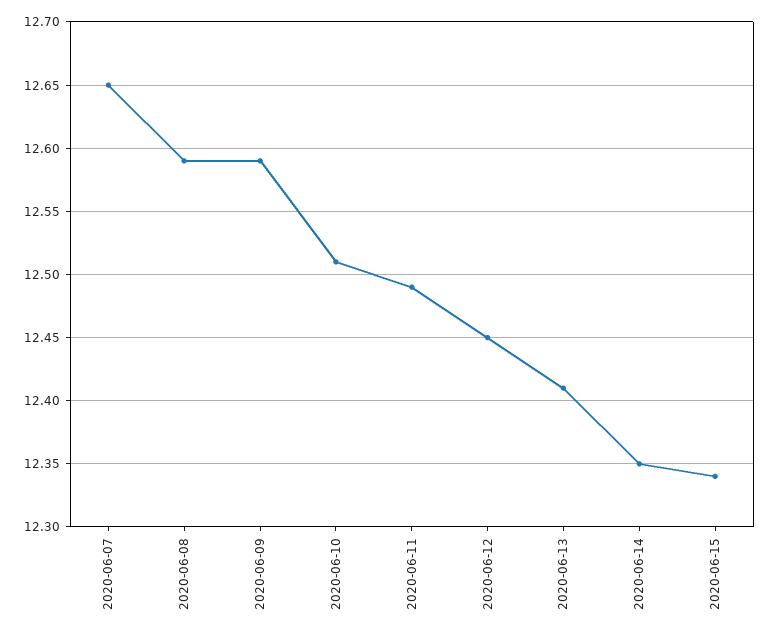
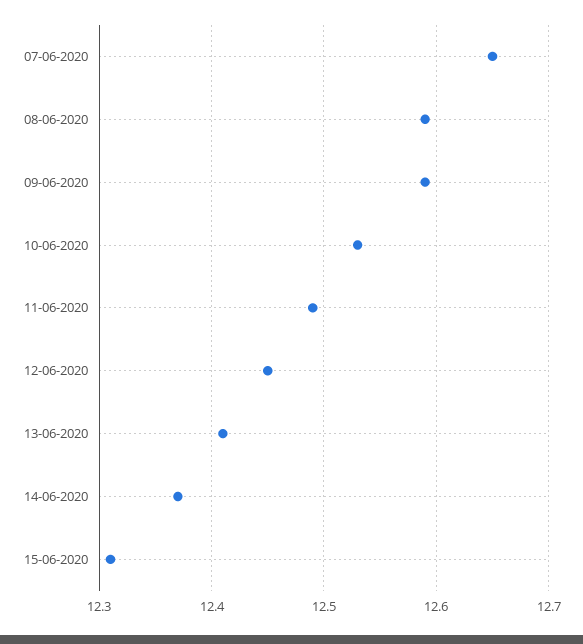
  {
    "2020-06-07": 12.65,
    "2020-06-08": 12.59,
    "2020-06-09": 12.59,
-   "2020-06-10": 12.51,
+   "2020-06-10": 12.53,
    "2020-06-11": 12.49,
    "2020-06-12": 12.45,
    "2020-06-13": 12.41,
-   "2020-06-14": 12.35,
+   "2020-06-14": 12.37,
-   "2020-06-15": 12.34
+   "2020-06-15": 12.31
  }

